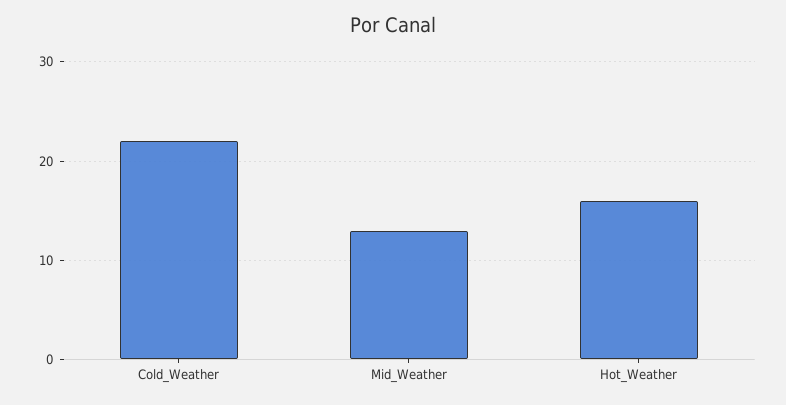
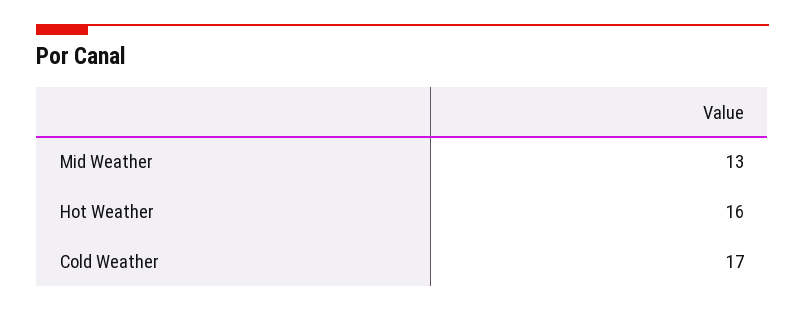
  {
-   "Cold_Weather": 22,
+   "Cold_Weather": 17,
    "Mid_Weather": 13,
    "Hot_Weather": 16
  }

